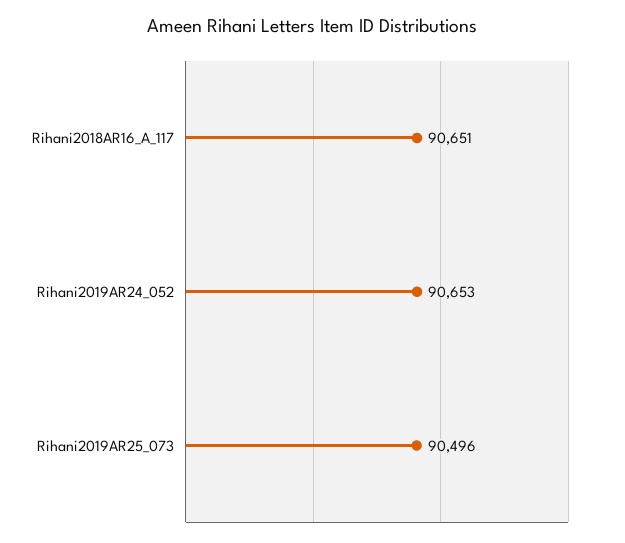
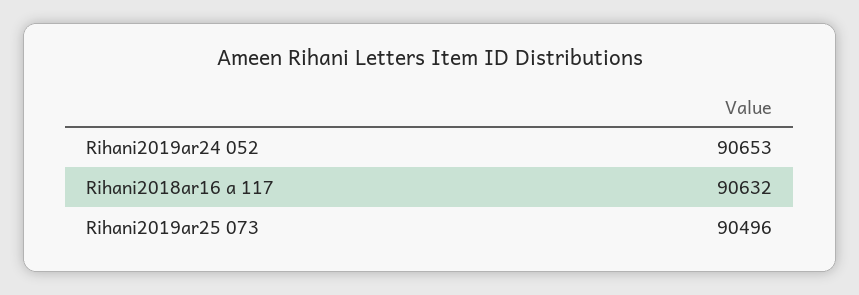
  {
-   "Rihani2018AR16_A_117": 90651,
+   "Rihani2018AR16_A_117": 90632,
    "Rihani2019AR24_052": 90653,
    "Rihani2019AR25_073": 90496
  }

